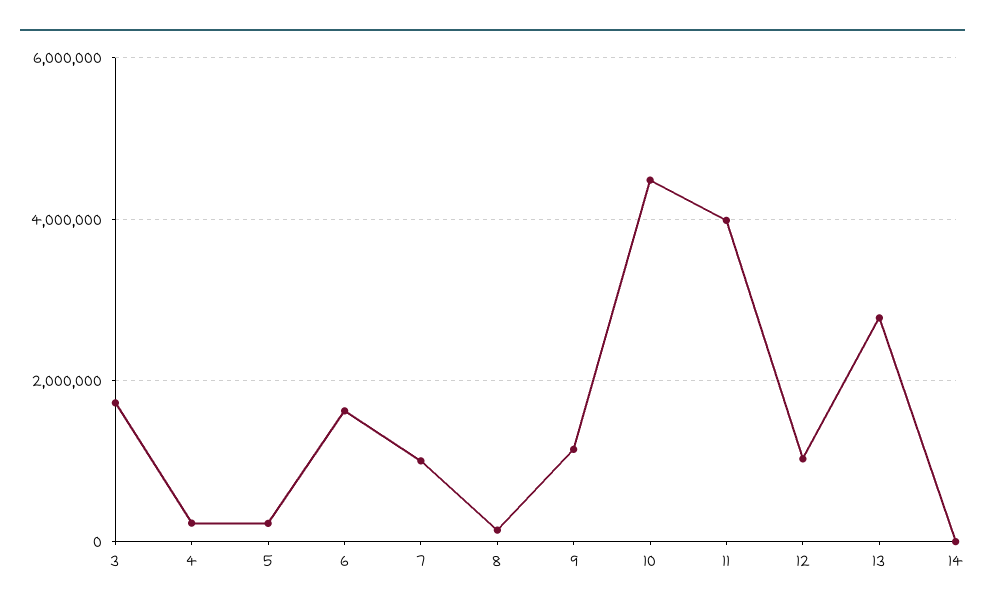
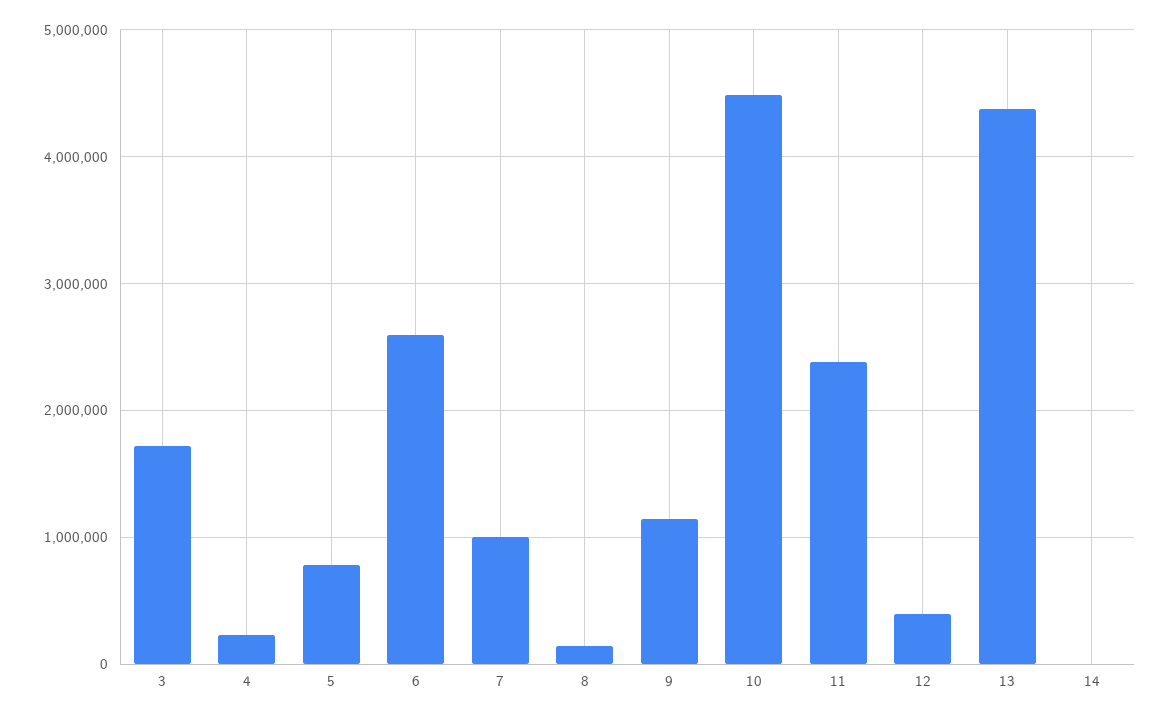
  {
    "3": 1700000,
    "4": 200000,
-   "5": 200000,
+   "5": 800000,
-   "6": 1600000,
+   "6": 2600000,
    "7": 1000000,
    "8": 100000,
    "9": 1100000,
    "10": 4500000,
-   "11": 4000000,
+   "11": 2400000,
-   "12": 1000000,
+   "12": 400000,
-   "13": 2800000,
+   "13": 4400000,
    "14": 0
  }

